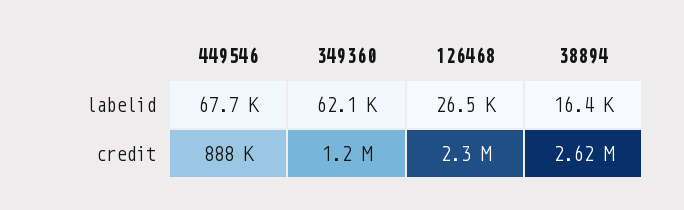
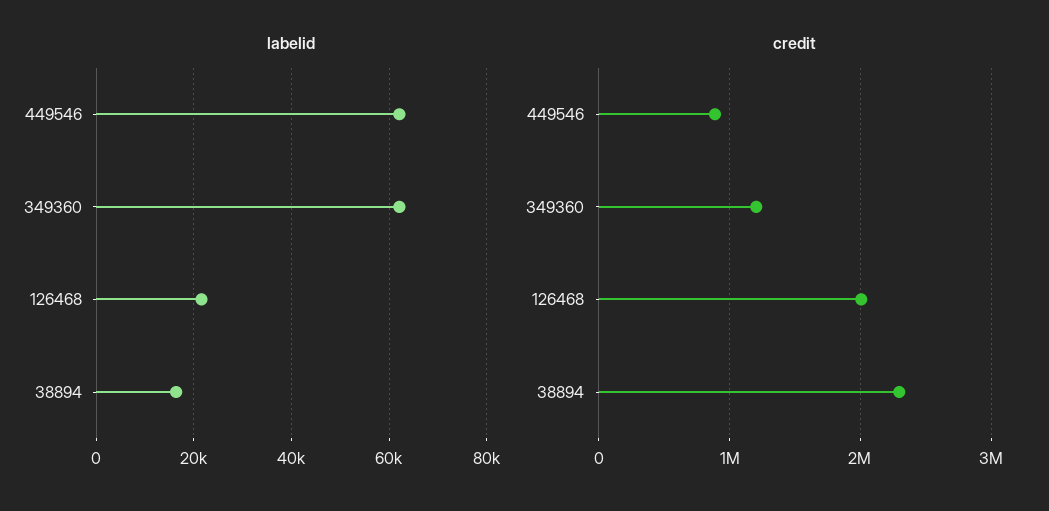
  {
    "labelid": {
-     "449546": 67700,
+     "449546": 62000,
      "349360": 62100,
-     "126468": 26500,
+     "126468": 22000,
      "38894": 16400
    },
    "credit": {
      "449546": 888000,
      "349360": 1200000,
-     "126468": 2300000,
+     "126468": 2000000,
-     "38894": 2620000
+     "38894": 2300000
    }
  }

